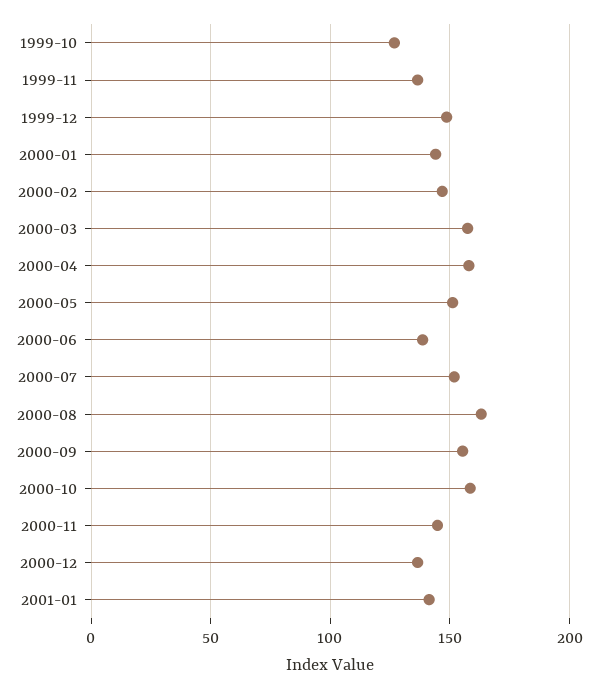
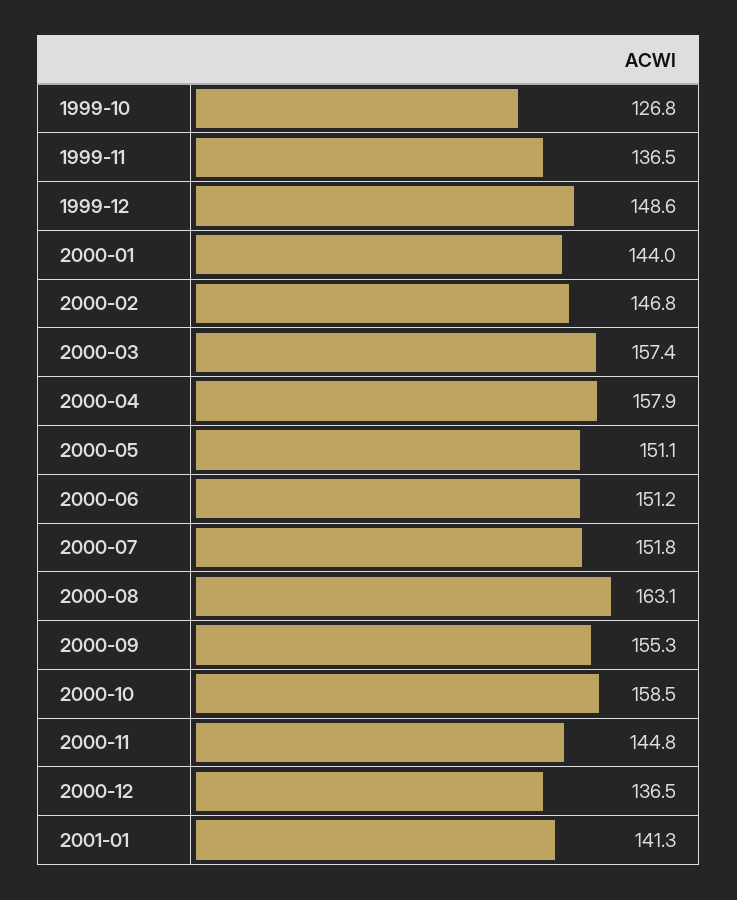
  {
    "1999-10": 126.8,
    "1999-11": 136.5,
    "1999-12": 148.6,
    "2000-01": 144,
    "2000-02": 146.8,
    "2000-03": 157.4,
    "2000-04": 157.9,
    "2000-05": 151.1,
-   "2000-06": 140,
+   "2000-06": 151.2,
    "2000-07": 151.8,
    "2000-08": 163.1,
    "2000-09": 155.3,
    "2000-10": 158.5,
    "2000-11": 144.8,
    "2000-12": 136.5,
    "2001-01": 141.3
  }

